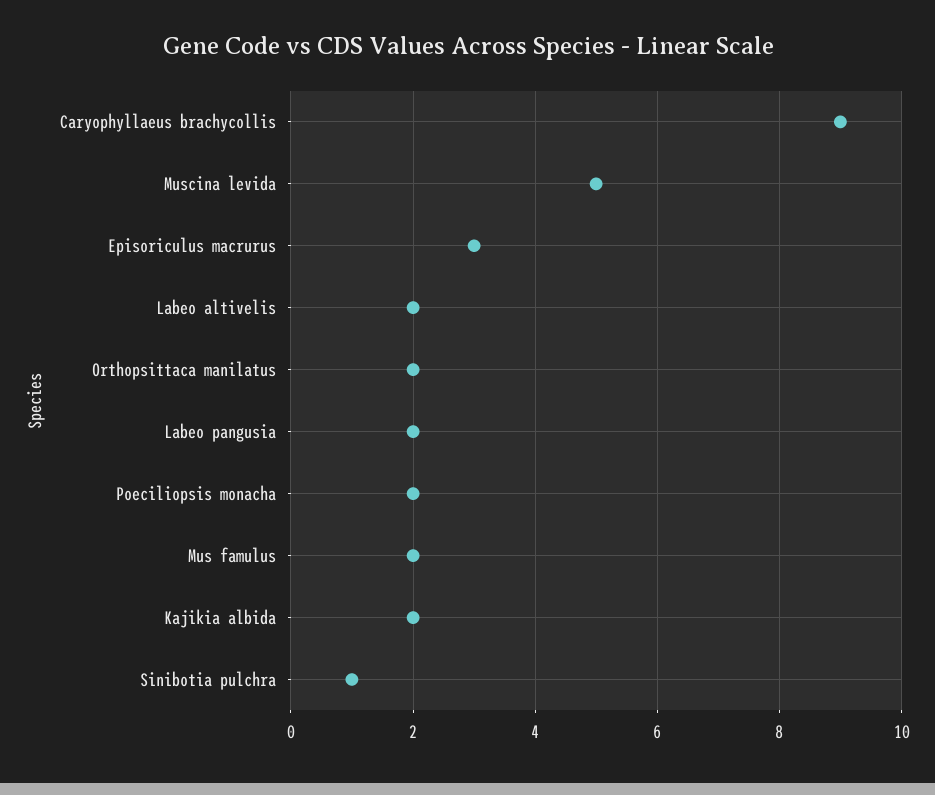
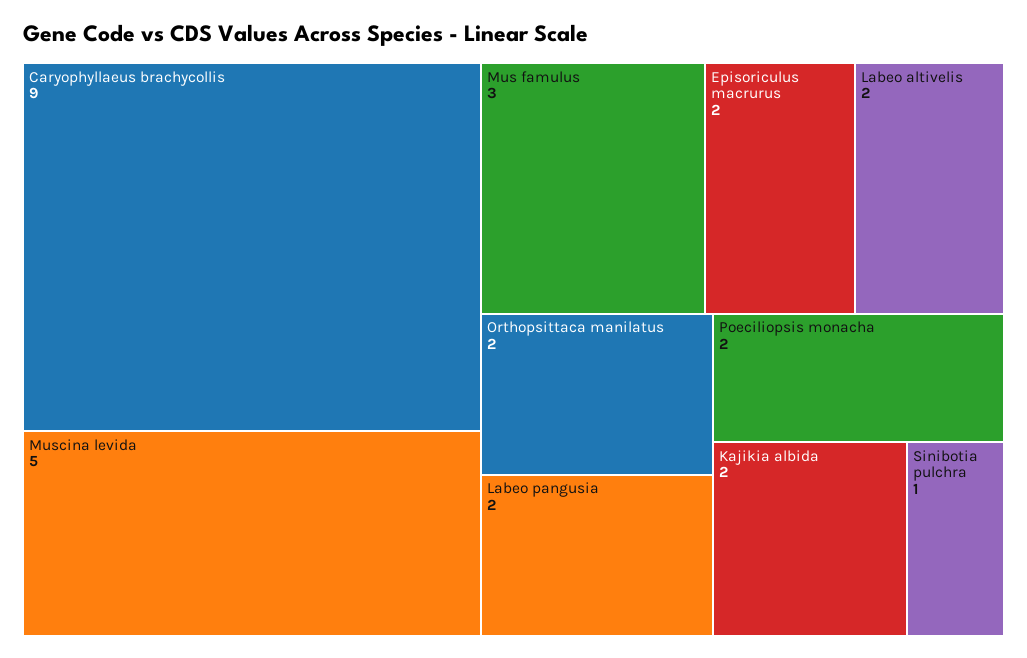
  {
    "Caryophyllaeus brachycollis": 9,
    "Muscina levida": 5,
-   "Episoriculus macrurus": 3,
+   "Episoriculus macrurus": 2,
    "Labeo altivelis": 2,
    "Orthopsittaca manilatus": 2,
    "Labeo pangusia": 2,
    "Poeciliopsis monacha": 2,
-   "Mus famulus": 2,
+   "Mus famulus": 3,
    "Kajikia albida": 2,
    "Sinibotia pulchra": 1
  }

